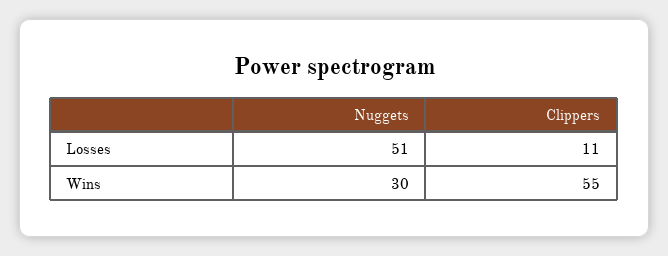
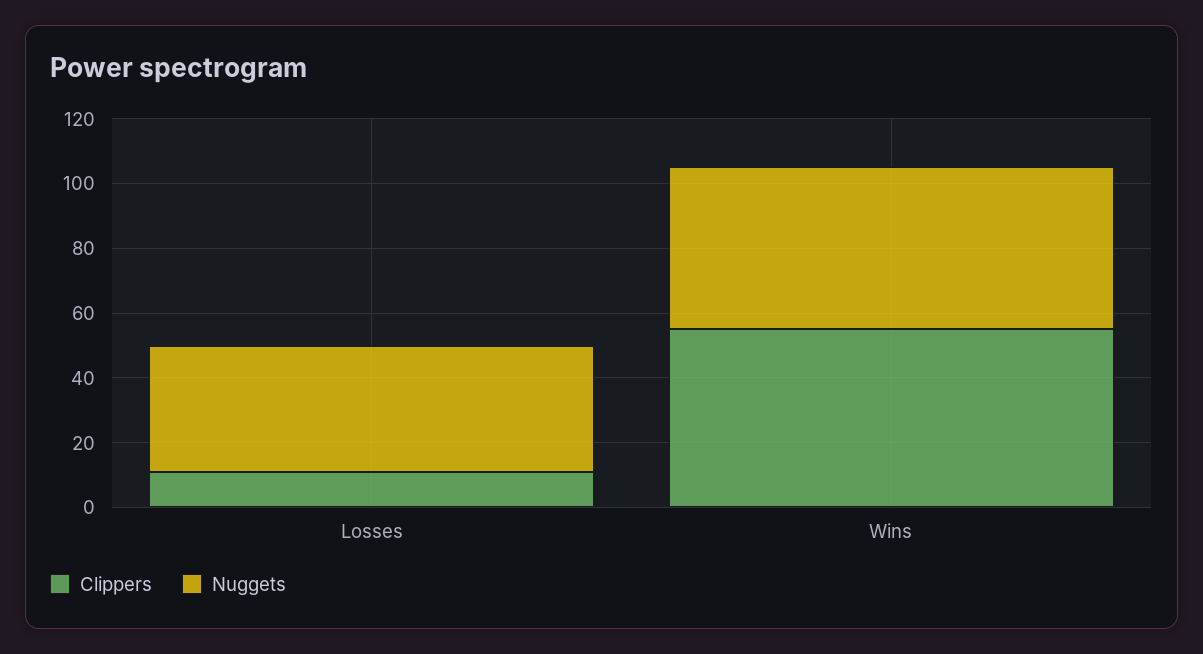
  {
    "Nuggets": {
-     "Losses": 51,
+     "Losses": 40,
-     "Wins": 30
+     "Wins": 50
    },
    "Clippers": {
      "Losses": 11,
      "Wins": 55
    }
  }

